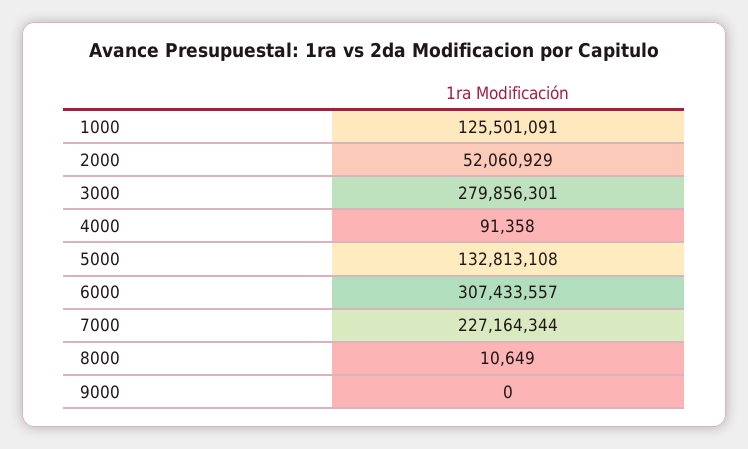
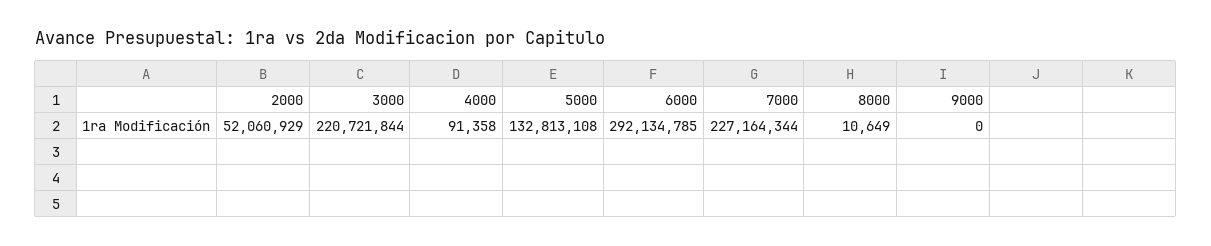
  {
-   "1000": 125501091,
    "2000": 52060929,
-   "3000": 279856301,
+   "3000": 220721844,
    "4000": 91358,
    "5000": 132813108,
-   "6000": 307433557,
+   "6000": 292134785,
    "7000": 227164344,
    "8000": 10649,
    "9000": 0
  }

